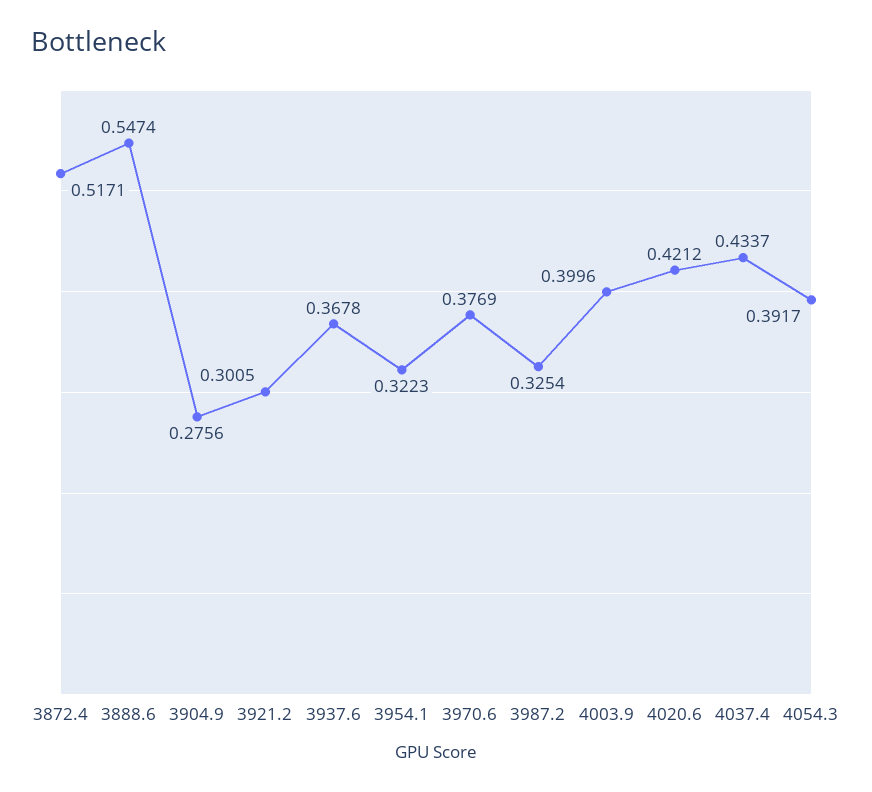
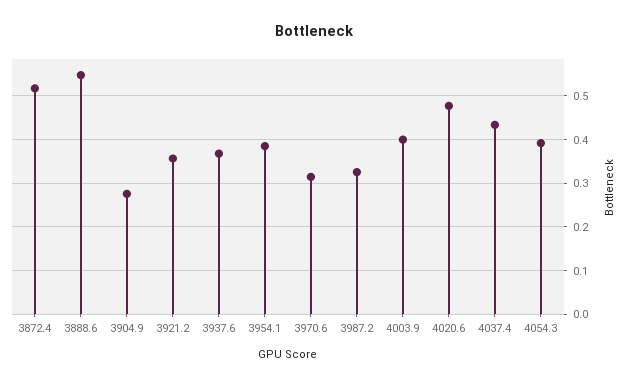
  {
    "3872.4": 0.5171,
    "3888.6": 0.5474,
    "3904.9": 0.2756,
-   "3921.2": 0.3005,
+   "3921.2": 0.36,
    "3937.6": 0.3678,
-   "3954.1": 0.3223,
+   "3954.1": 0.38,
-   "3970.6": 0.3769,
+   "3970.6": 0.32,
    "3987.2": 0.3254,
    "4003.9": 0.3996,
-   "4020.6": 0.4212,
+   "4020.6": 0.48,
    "4037.4": 0.4337,
    "4054.3": 0.3917
  }

